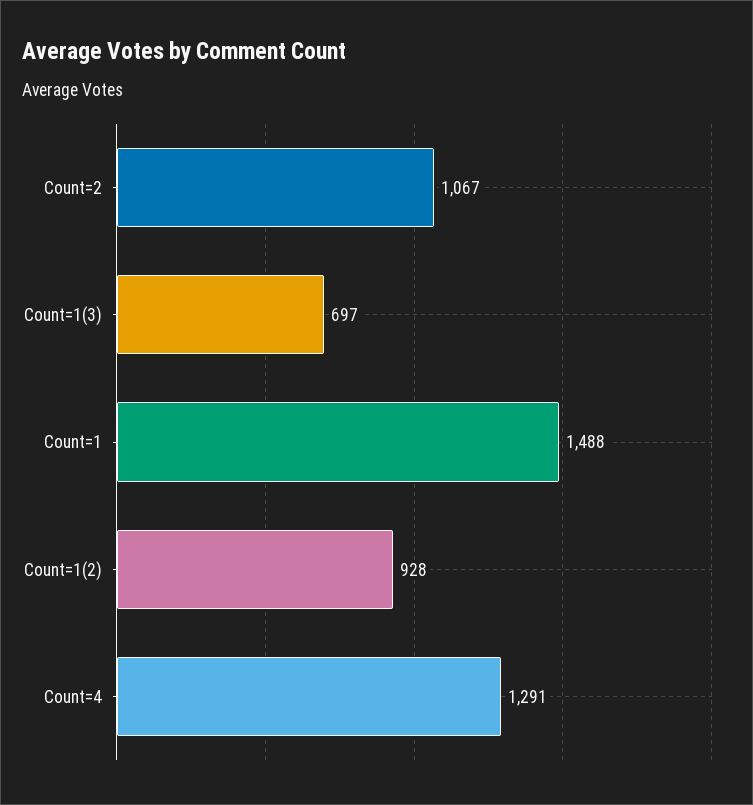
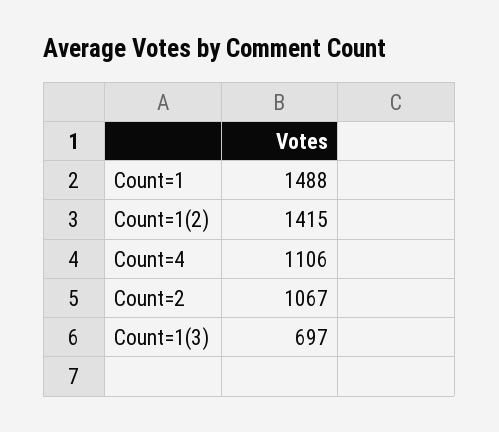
  {
    "Count=2": 1067,
    "Count=1(3)": 697,
    "Count=1": 1488,
-   "Count=1(2)": 928,
+   "Count=1(2)": 1415,
-   "Count=4": 1291
+   "Count=4": 1106
  }

